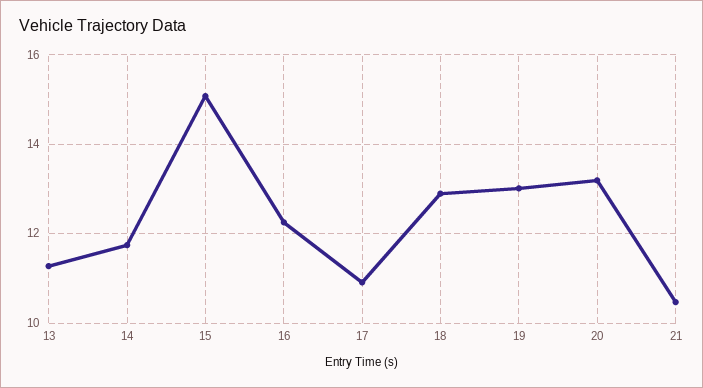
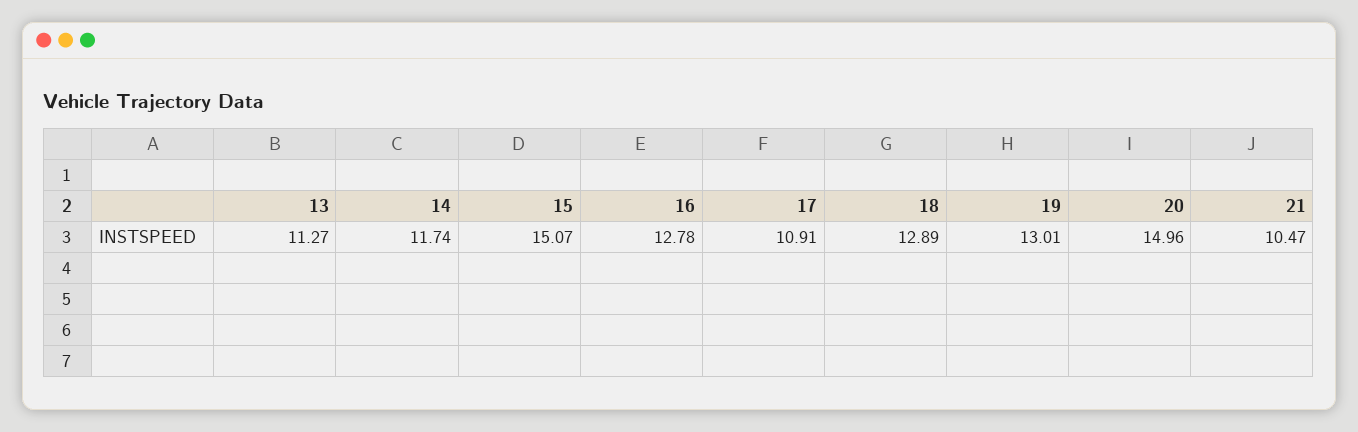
  {
    "13": 11.27,
    "14": 11.74,
    "15": 15.07,
-   "16": 12.2,
+   "16": 12.78,
    "17": 10.91,
    "18": 12.89,
    "19": 13.01,
-   "20": 13.2,
+   "20": 14.96,
    "21": 10.47
  }

